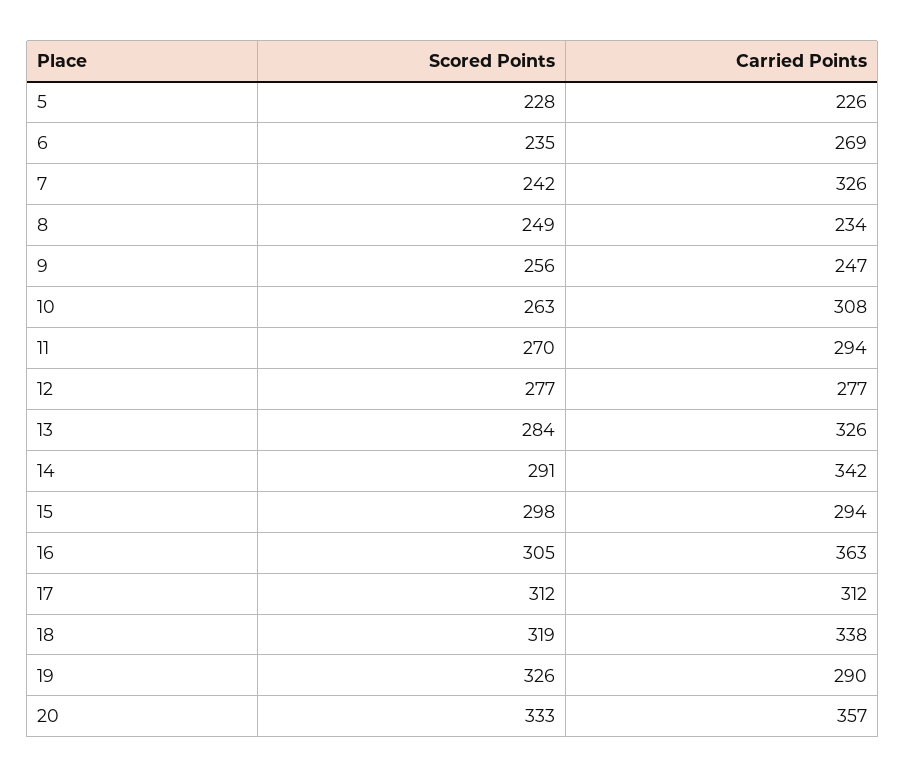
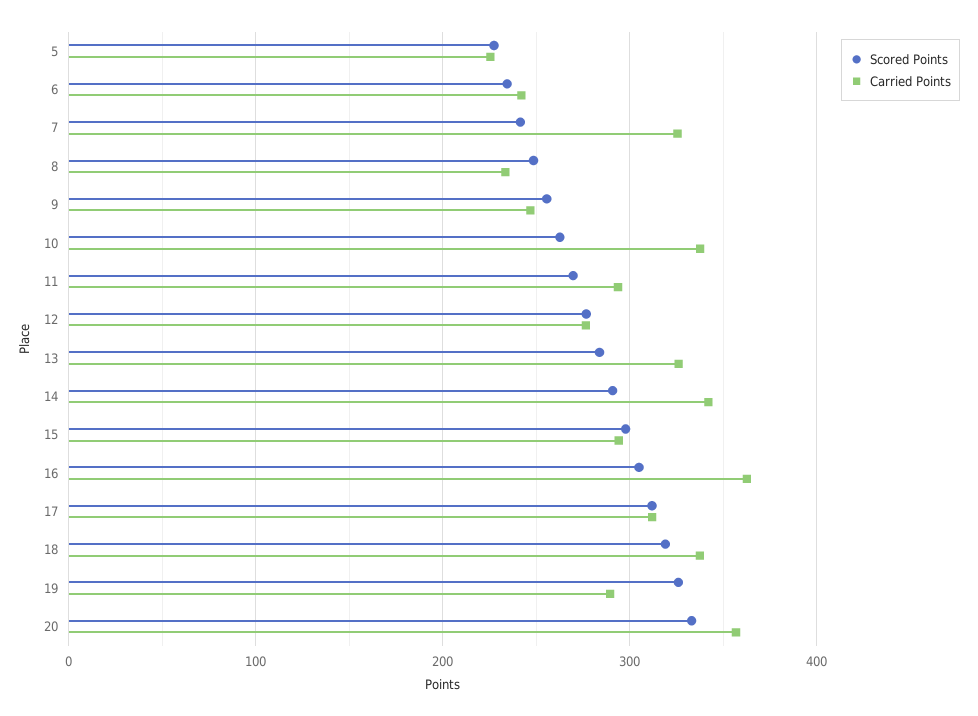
  {
    "Scored Points": {
      "5": 228,
      "6": 235,
      "7": 242,
      "8": 249,
      "9": 256,
      "10": 263,
      "11": 270,
      "12": 277,
      "13": 284,
      "14": 291,
      "15": 298,
      "16": 305,
      "17": 312,
      "18": 319,
      "19": 326,
      "20": 333
    },
    "Carried Points": {
      "5": 226,
-     "6": 269,
+     "6": 240,
      "7": 326,
      "8": 234,
      "9": 247,
-     "10": 308,
+     "10": 340,
      "11": 294,
      "12": 277,
      "13": 326,
      "14": 342,
      "15": 294,
      "16": 363,
      "17": 312,
      "18": 338,
      "19": 290,
      "20": 357
    }
  }

